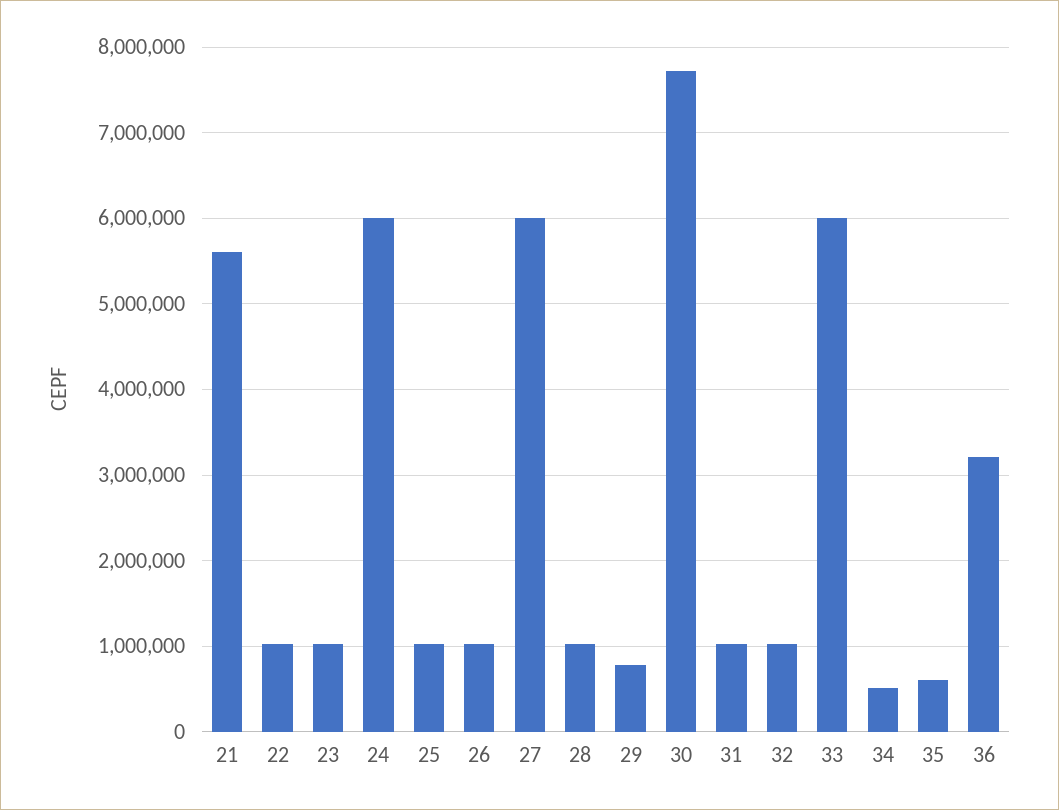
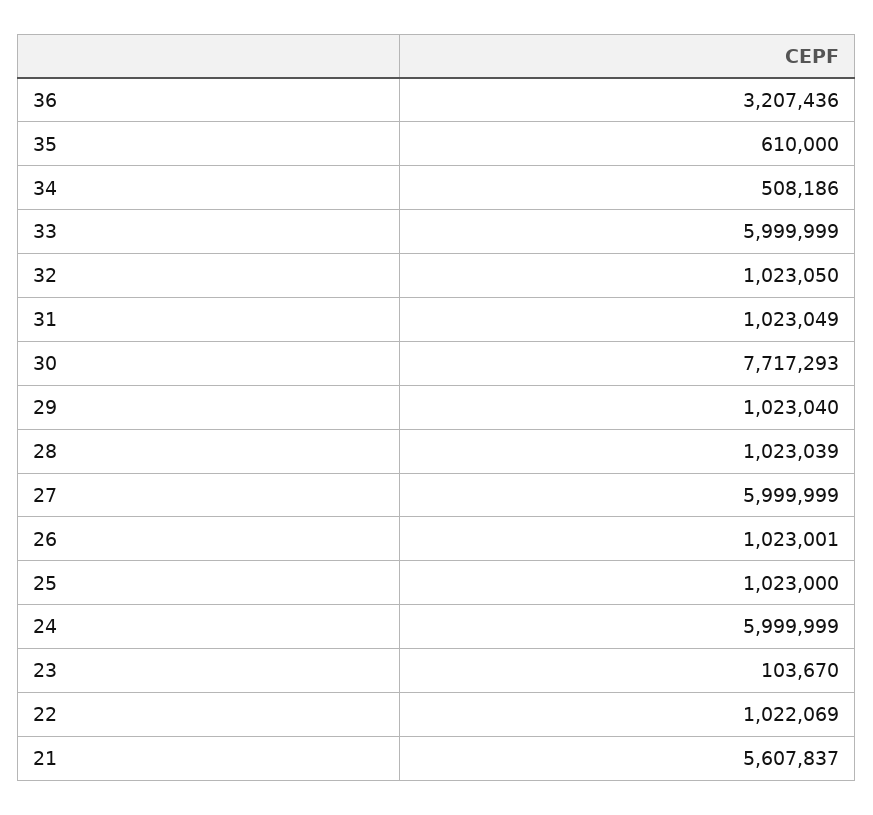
  {
    "21": 5607837,
    "22": 1022069,
-   "23": 1000000,
+   "23": 103670,
    "24": 5999999,
    "25": 1023000,
    "26": 1023001,
    "27": 5999999,
    "28": 1023039,
-   "29": 800000,
+   "29": 1023040,
    "30": 7717293,
    "31": 1023049,
    "32": 1023050,
    "33": 5999999,
    "34": 508186,
    "35": 610000,
    "36": 3207436
  }

